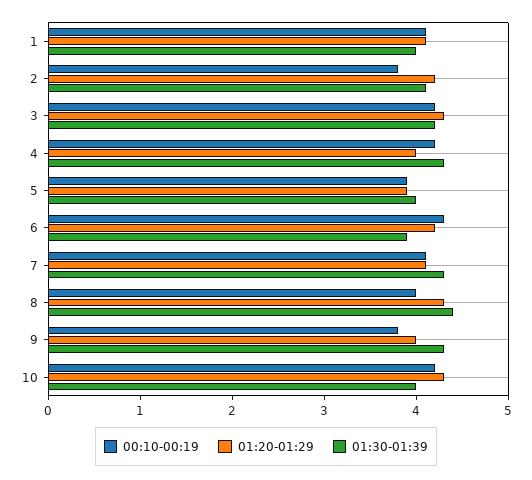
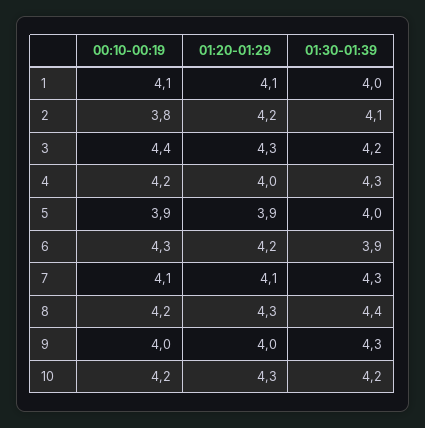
  {
    "00:10-00:19": {
      "1": 4.1,
      "2": 3.8,
-     "3": 4.2,
+     "3": 4.4,
      "4": 4.2,
      "5": 3.9,
      "6": 4.3,
      "7": 4.1,
-     "8": 4,
+     "8": 4.2,
-     "9": 3.8,
+     "9": 4,
      "10": 4.2
    },
    "01:20-01:29": {
      "1": 4.1,
      "2": 4.2,
      "3": 4.3,
      "4": 4,
      "5": 3.9,
      "6": 4.2,
      "7": 4.1,
      "8": 4.3,
      "9": 4,
      "10": 4.3
    },
    "01:30-01:39": {
      "1": 4,
      "2": 4.1,
      "3": 4.2,
      "4": 4.3,
      "5": 4,
      "6": 3.9,
      "7": 4.3,
      "8": 4.4,
      "9": 4.3,
-     "10": 4
+     "10": 4.2
    }
  }

